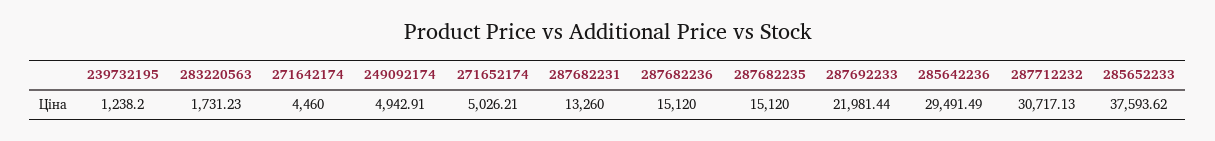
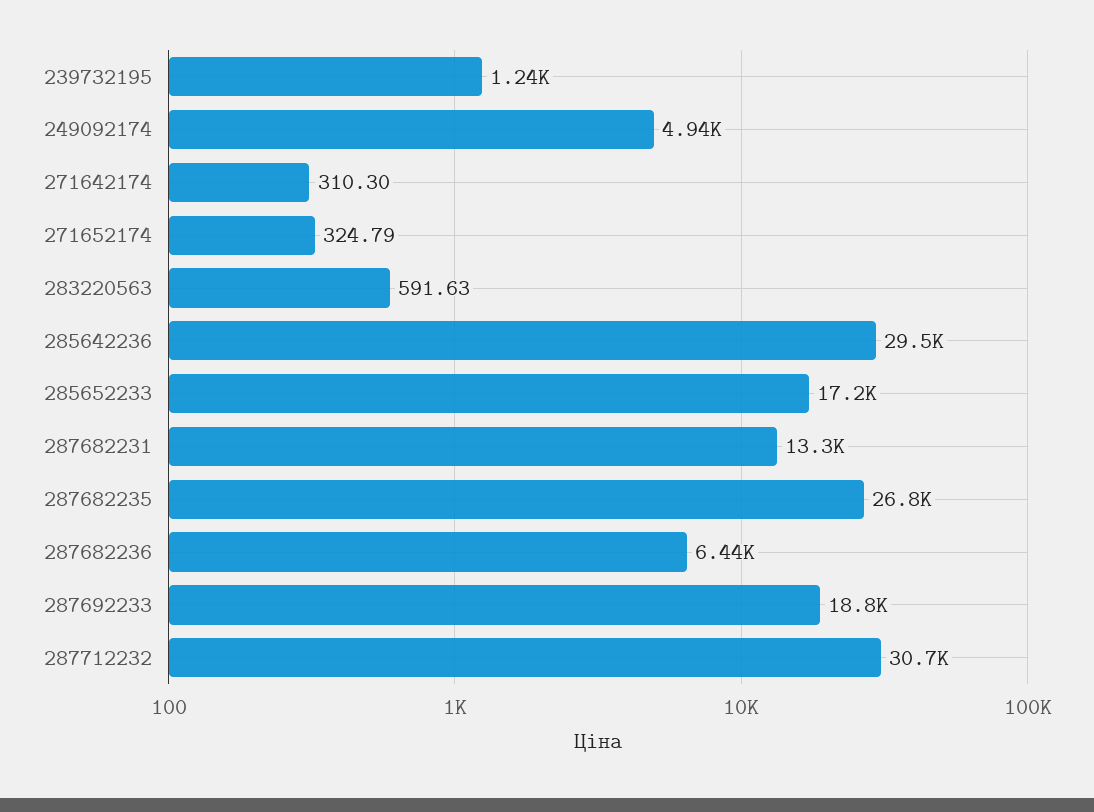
  {
    "239732195": 1238.2,
-   "283220563": 1731.23,
+   "283220563": 591.63,
-   "271642174": 4460,
+   "271642174": 310.3,
    "249092174": 4942.91,
-   "271652174": 5026.21,
+   "271652174": 324.79,
    "287682231": 13260,
-   "287682236": 15120,
+   "287682236": 6440,
-   "287682235": 15120,
+   "287682235": 26800,
-   "287692233": 21981.44,
+   "287692233": 18800,
    "285642236": 29491.49,
    "287712232": 30717.13,
-   "285652233": 37593.62
+   "285652233": 17200
  }

